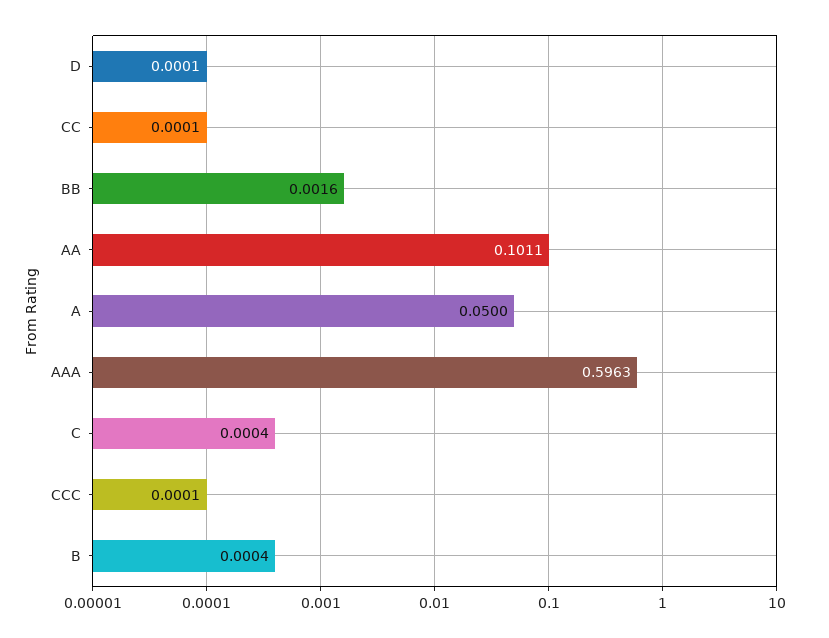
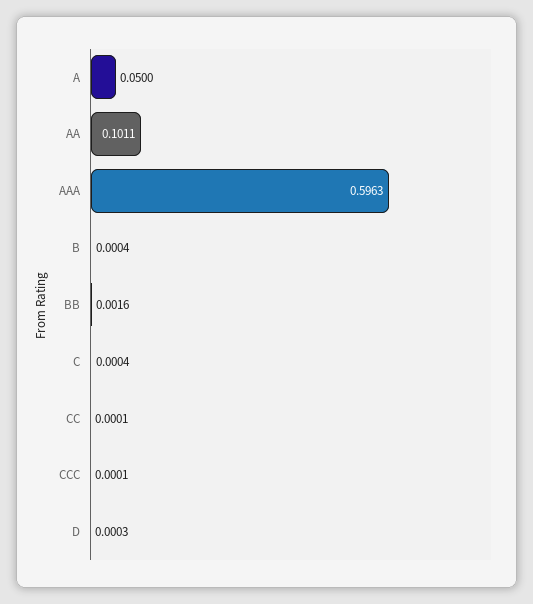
  {
-   "D": 0.0001,
+   "D": 0.0003,
    "CC": 0.0001,
    "BB": 0.0016,
    "AA": 0.1011,
    "A": 0.05,
    "AAA": 0.5963,
    "C": 0.0004,
    "CCC": 0.0001,
    "B": 0.0004
  }

